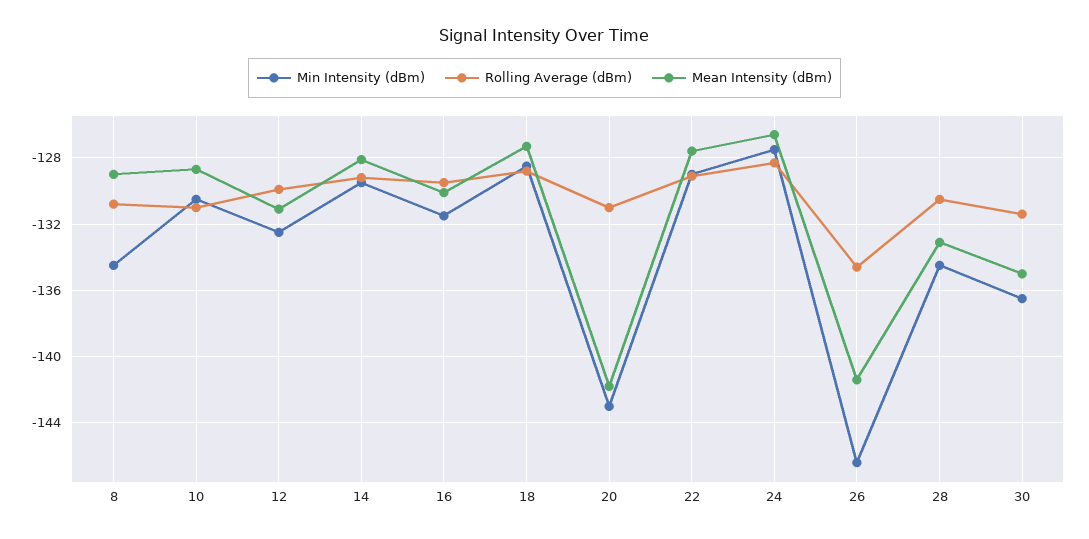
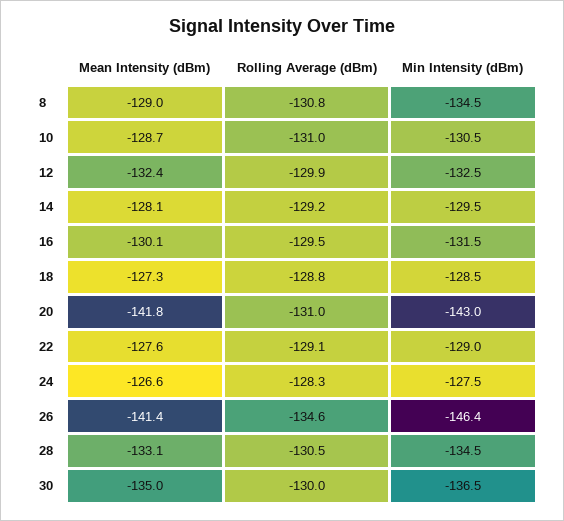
  {
    "Min Intensity (dBm)": {
      "8": -134.5,
      "10": -130.5,
      "12": -132.5,
      "14": -129.5,
      "16": -131.5,
      "18": -128.5,
      "20": -143,
      "22": -129,
      "24": -127.5,
      "26": -146.4,
      "28": -134.5,
      "30": -136.5
    },
    "Rolling Average (dBm)": {
      "8": -130.8,
      "10": -131,
      "12": -129.9,
      "14": -129.2,
      "16": -129.5,
      "18": -128.8,
      "20": -131,
      "22": -129.1,
      "24": -128.3,
      "26": -134.6,
      "28": -130.5,
-     "30": -131.5
+     "30": -130
    },
    "Mean Intensity (dBm)": {
      "8": -129,
      "10": -128.7,
-     "12": -131,
+     "12": -132.4,
      "14": -128.1,
      "16": -130.1,
      "18": -127.3,
      "20": -141.8,
      "22": -127.6,
      "24": -126.6,
      "26": -141.4,
      "28": -133.1,
      "30": -135
    }
  }

